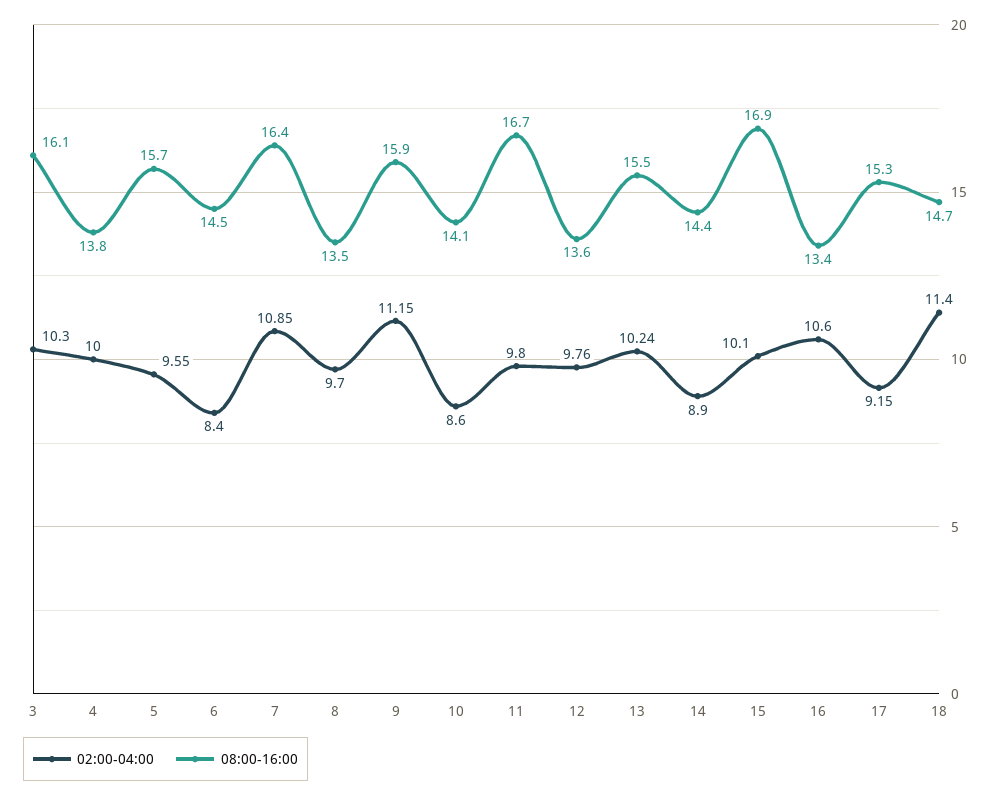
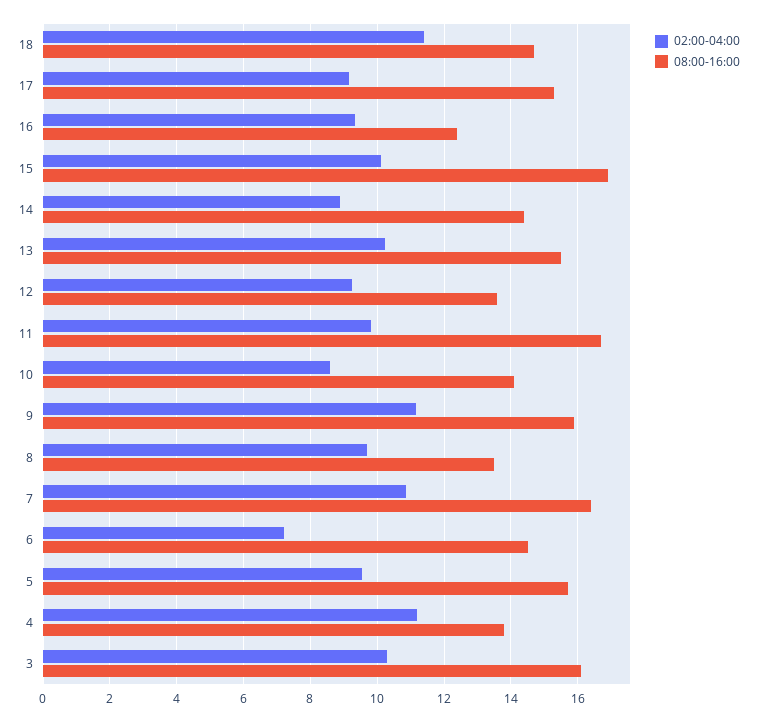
  {
    "02:00-04:00": {
      "3": 10.3,
-     "4": 10,
+     "4": 11.2,
      "5": 9.55,
-     "6": 8.4,
+     "6": 7.2,
      "7": 10.85,
      "8": 9.7,
      "9": 11.15,
      "10": 8.6,
      "11": 9.8,
-     "12": 9.76,
+     "12": 9.2,
      "13": 10.24,
      "14": 8.9,
      "15": 10.1,
-     "16": 10.6,
+     "16": 9.4,
      "17": 9.15,
      "18": 11.4
    },
    "08:00-16:00": {
      "3": 16.1,
      "4": 13.8,
      "5": 15.7,
      "6": 14.5,
      "7": 16.4,
      "8": 13.5,
      "9": 15.9,
      "10": 14.1,
      "11": 16.7,
      "12": 13.6,
      "13": 15.5,
      "14": 14.4,
      "15": 16.9,
-     "16": 13.4,
+     "16": 12.4,
      "17": 15.3,
      "18": 14.7
    }
  }

